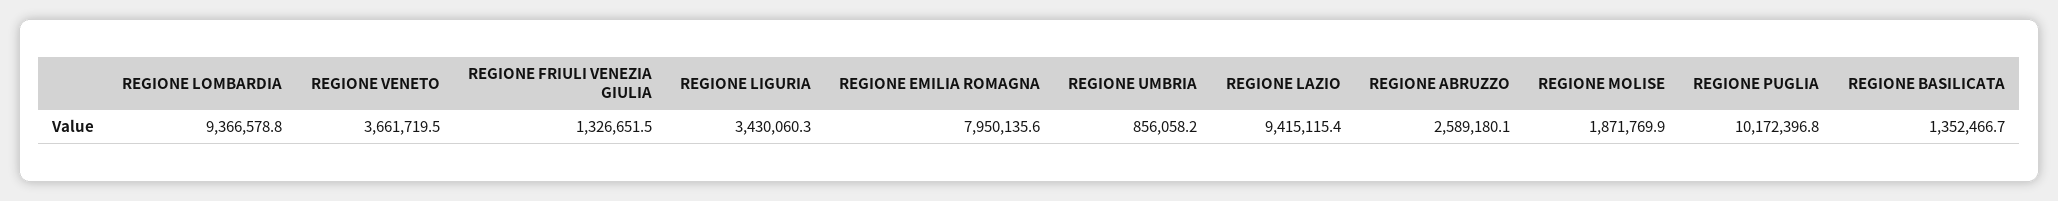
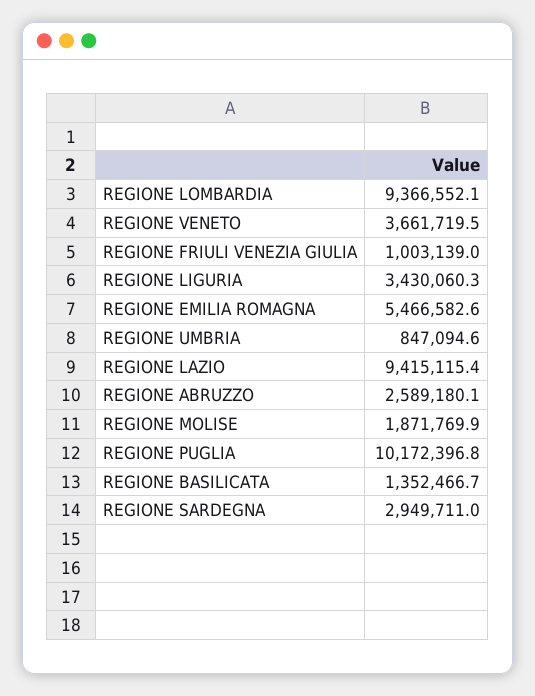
  {
-   "REGIONE LOMBARDIA": 9366578.8,
+   "REGIONE LOMBARDIA": 9366552.1,
    "REGIONE VENETO": 3661719.5,
-   "REGIONE FRIULI VENEZIA GIULIA": 1326651.5,
+   "REGIONE FRIULI VENEZIA GIULIA": 1003139,
    "REGIONE LIGURIA": 3430060.3,
-   "REGIONE EMILIA ROMAGNA": 7950135.6,
+   "REGIONE EMILIA ROMAGNA": 5466582.6,
-   "REGIONE UMBRIA": 856058.2,
+   "REGIONE UMBRIA": 847094.6,
    "REGIONE LAZIO": 9415115.4,
    "REGIONE ABRUZZO": 2589180.1,
    "REGIONE MOLISE": 1871769.9,
    "REGIONE PUGLIA": 10172396.8,
-   "REGIONE BASILICATA": 1352466.7
+   "REGIONE BASILICATA": 1352466.7,
+   "REGIONE SARDEGNA": 2949711
  }

